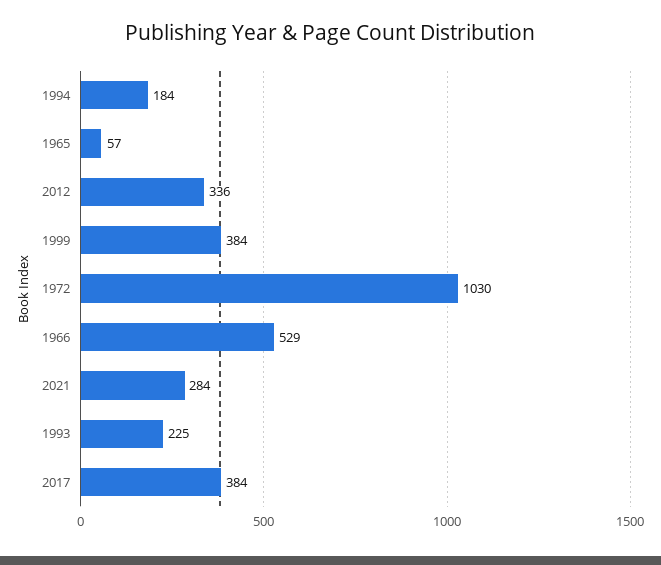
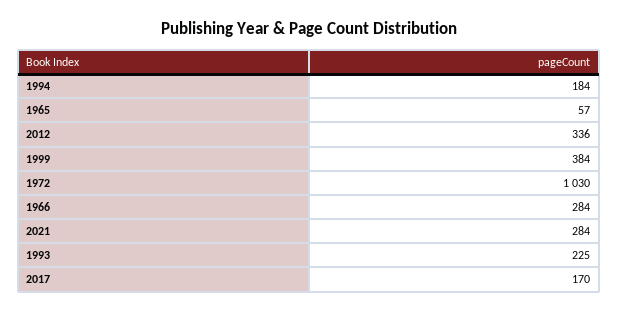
  {
    "1994": 184,
    "1965": 57,
    "2012": 336,
    "1999": 384,
    "1972": 1030,
-   "1966": 529,
+   "1966": 284,
    "2021": 284,
    "1993": 225,
-   "2017": 384
+   "2017": 170
  }

